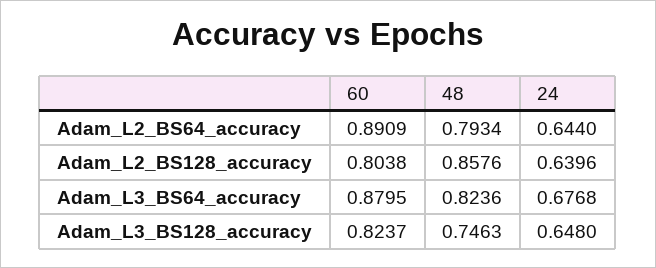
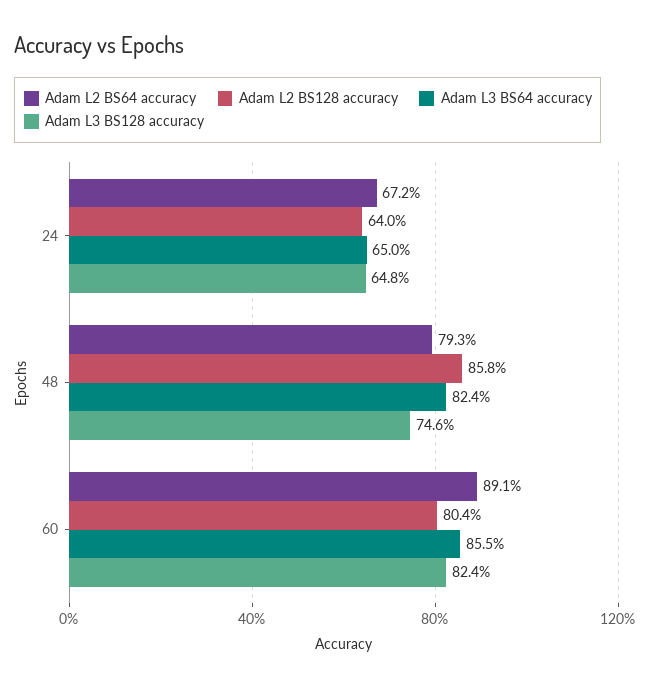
  {
    "Adam_L2_BS64_accuracy": {
      "60": 0.8909,
      "48": 0.7934,
-     "24": 0.644
+     "24": 0.672
    },
    "Adam_L2_BS128_accuracy": {
      "60": 0.8038,
      "48": 0.8576,
      "24": 0.6396
    },
    "Adam_L3_BS64_accuracy": {
-     "60": 0.8795,
+     "60": 0.855,
      "48": 0.8236,
-     "24": 0.6768
+     "24": 0.65
    },
    "Adam_L3_BS128_accuracy": {
      "60": 0.8237,
      "48": 0.7463,
      "24": 0.648
    }
  }

